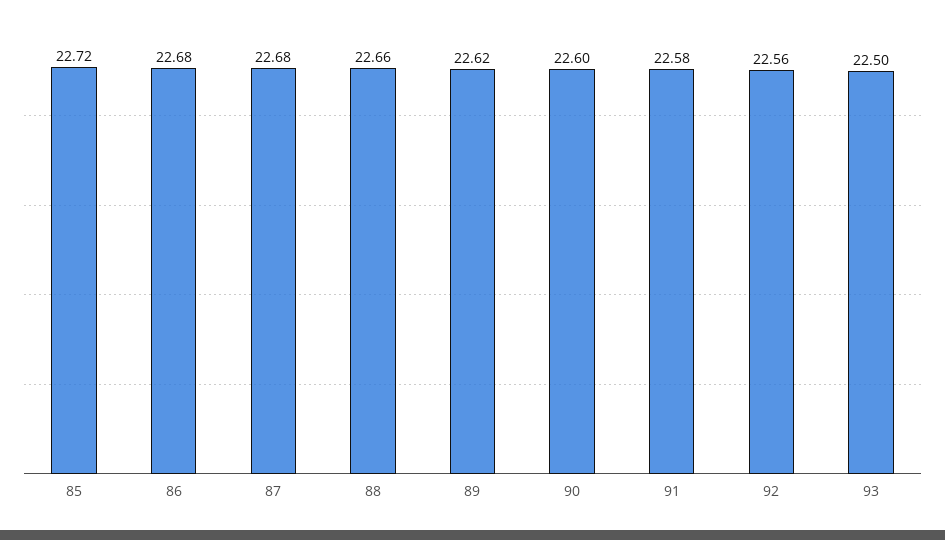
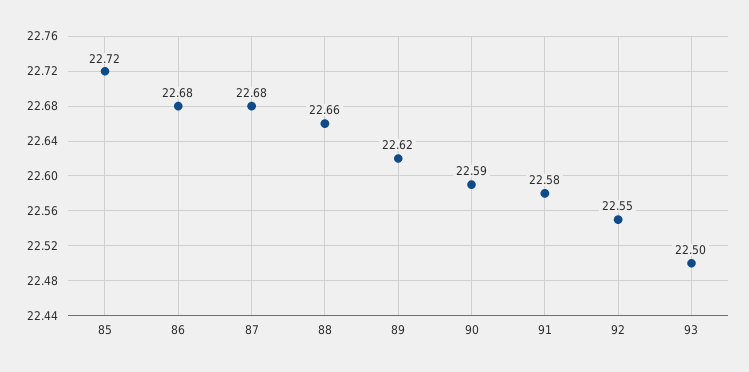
  {
    "85": 22.72,
    "86": 22.68,
    "87": 22.68,
    "88": 22.66,
    "89": 22.62,
-   "90": 22.6,
+   "90": 22.59,
    "91": 22.58,
-   "92": 22.56,
+   "92": 22.55,
    "93": 22.5
  }

